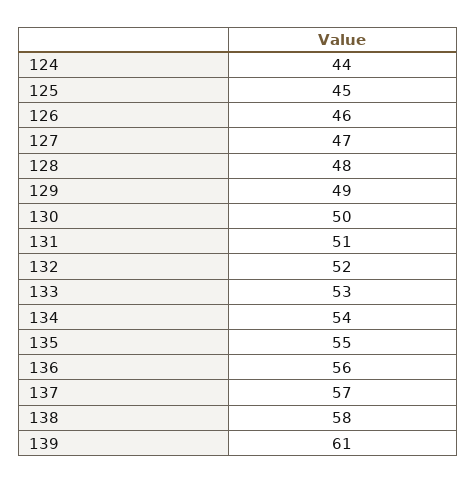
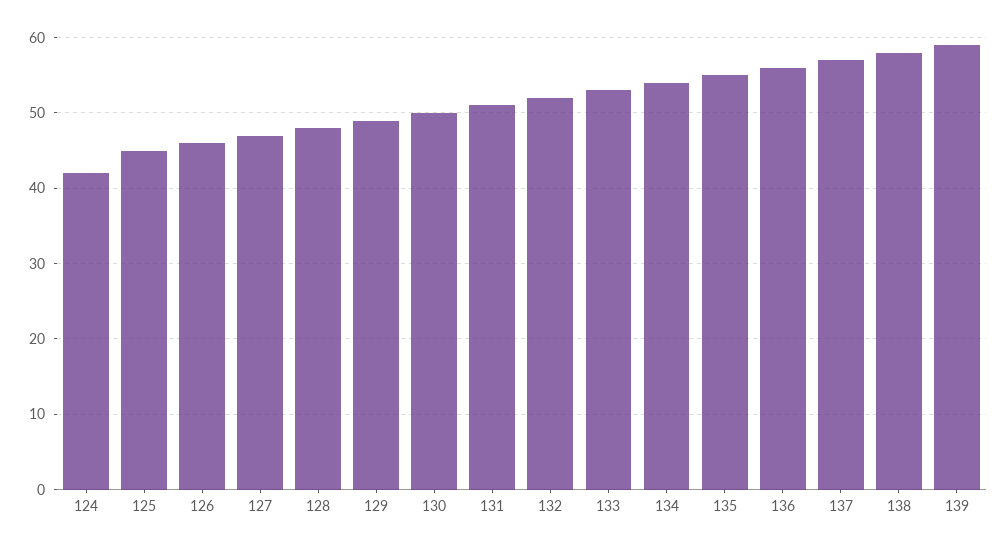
  {
-   "124": 44,
+   "124": 42,
    "125": 45,
    "126": 46,
    "127": 47,
    "128": 48,
    "129": 49,
    "130": 50,
    "131": 51,
    "132": 52,
    "133": 53,
    "134": 54,
    "135": 55,
    "136": 56,
    "137": 57,
    "138": 58,
-   "139": 61
+   "139": 59
  }

